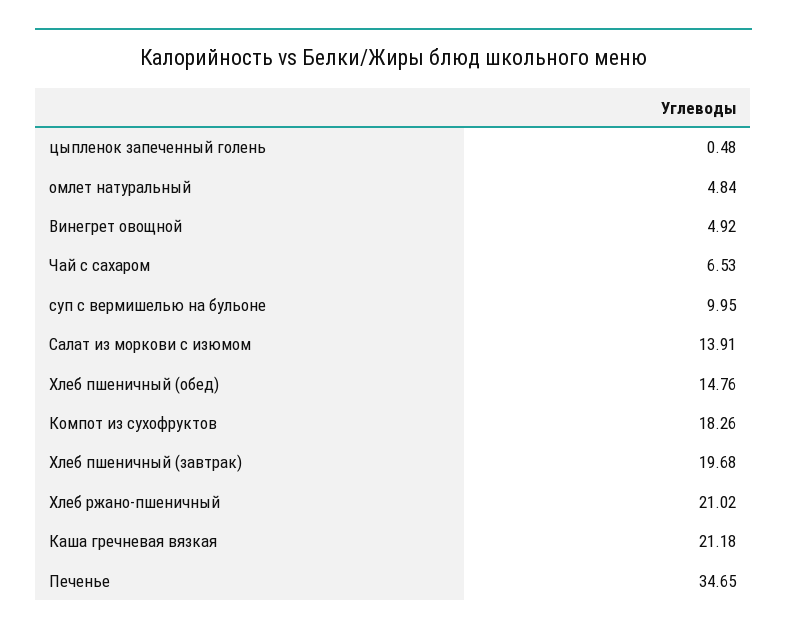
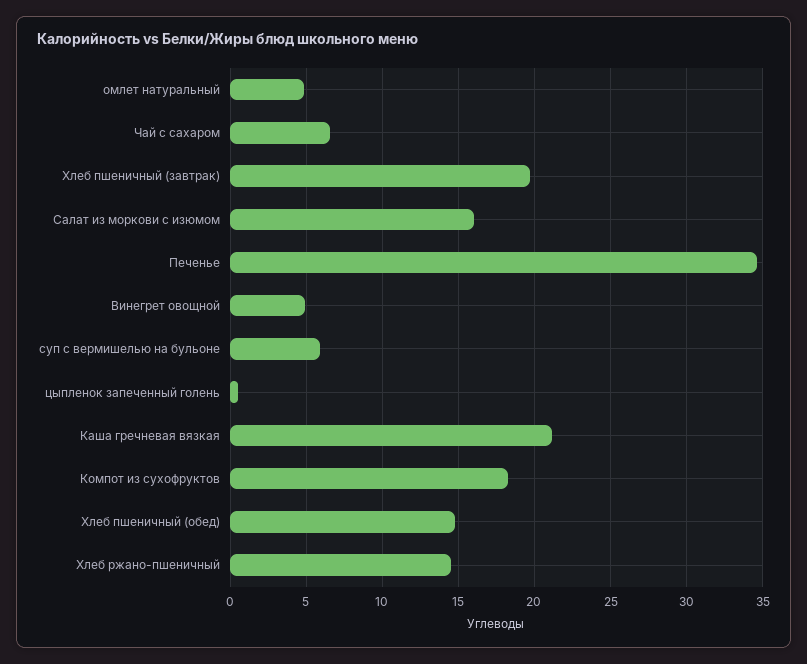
  {
    "цыпленок запеченный голень": 0.48,
    "омлет натуральный": 4.84,
    "Винегрет овощной": 4.92,
    "Чай с сахаром": 6.53,
-   "суп с вермишелью на бульоне": 9.95,
+   "суп с вермишелью на бульоне": 6,
-   "Салат из моркови с изюмом": 13.91,
+   "Салат из моркови с изюмом": 16,
    "Хлеб пшеничный (обед)": 14.76,
    "Компот из сухофруктов": 18.26,
    "Хлеб пшеничный (завтрак)": 19.68,
-   "Хлеб ржано-пшеничный": 21.02,
+   "Хлеб ржано-пшеничный": 14.5,
    "Каша гречневая вязкая": 21.18,
    "Печенье": 34.65
  }

